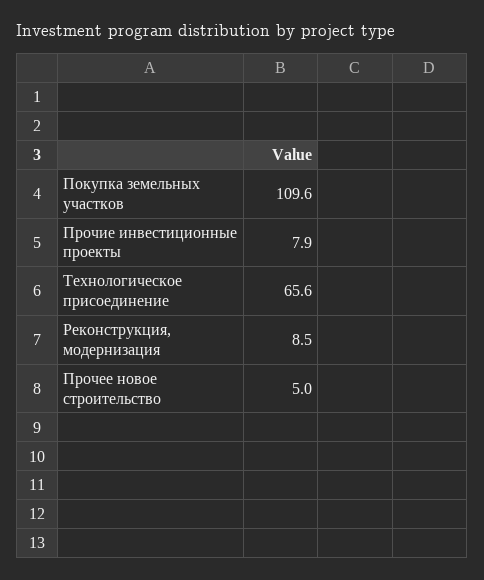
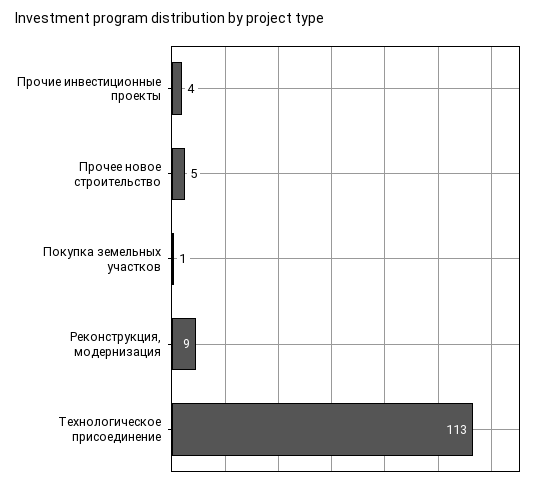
  {
-   "Покупка земельных участков": 109.6,
+   "Покупка земельных участков": 1,
-   "Прочие инвестиционные проекты": 7.9,
+   "Прочие инвестиционные проекты": 4,
-   "Технологическое присоединение": 65.6,
+   "Технологическое присоединение": 113,
    "Реконструкция, модернизация": 8.5,
    "Прочее новое строительство": 5
  }

